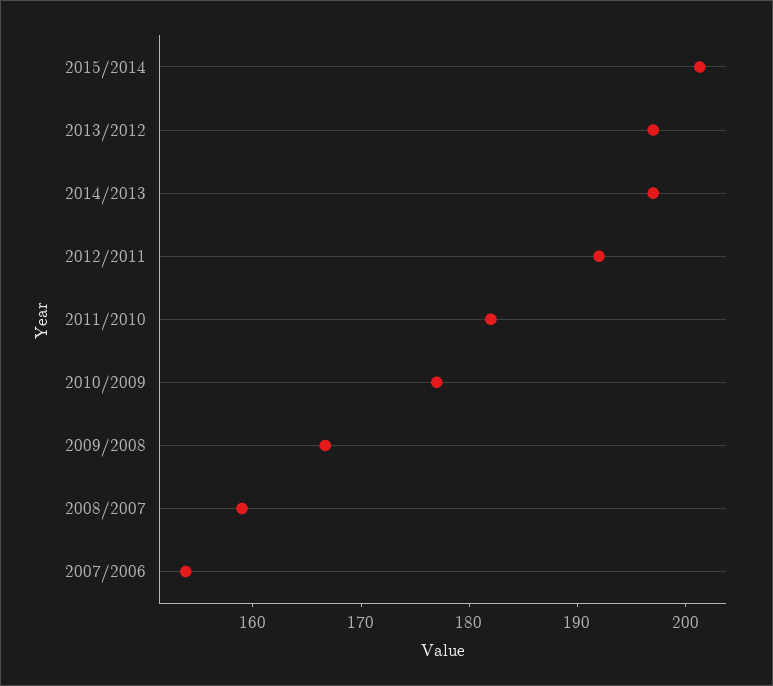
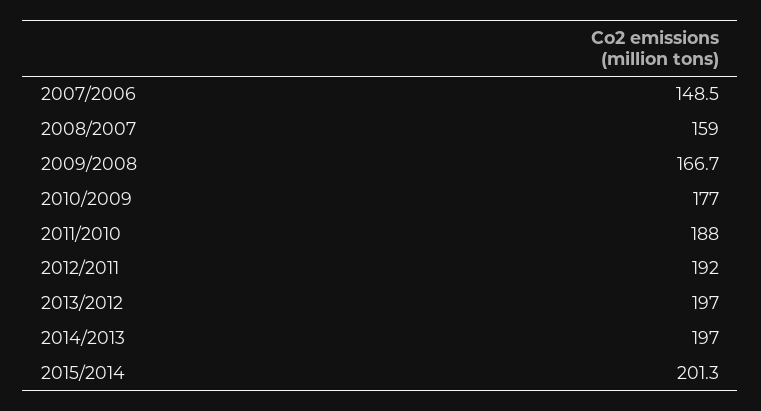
  {
    "2015/2014": 201.3,
    "2013/2012": 197,
    "2014/2013": 197,
    "2012/2011": 192,
-   "2011/2010": 182,
+   "2011/2010": 188,
    "2010/2009": 177,
    "2009/2008": 166.7,
    "2008/2007": 159,
-   "2007/2006": 154
+   "2007/2006": 148.5
  }

